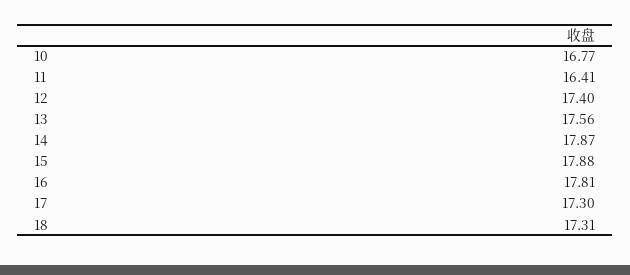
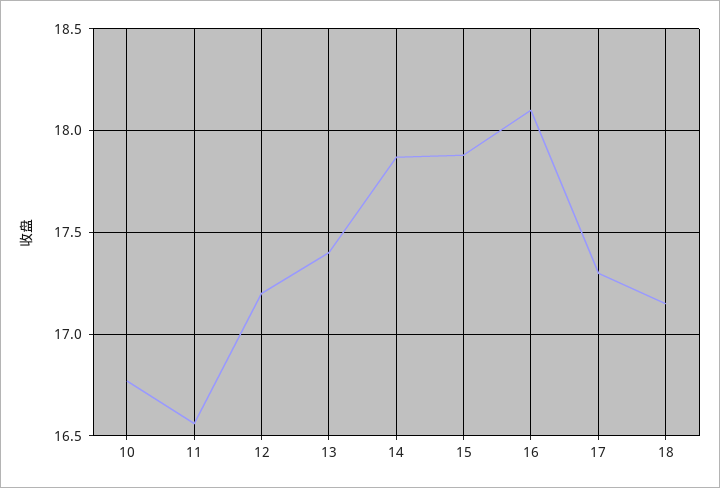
  {
    "10": 16.77,
-   "11": 16.41,
+   "11": 16.55,
-   "12": 17.4,
+   "12": 17.2,
-   "13": 17.56,
+   "13": 17.4,
    "14": 17.87,
    "15": 17.88,
-   "16": 17.81,
+   "16": 18.1,
    "17": 17.3,
-   "18": 17.31
+   "18": 17.15
  }

